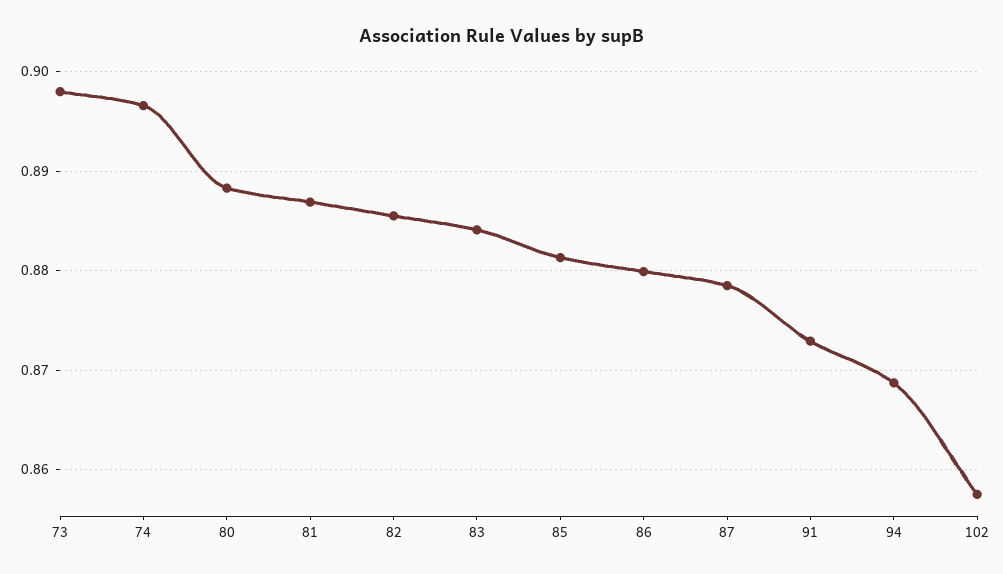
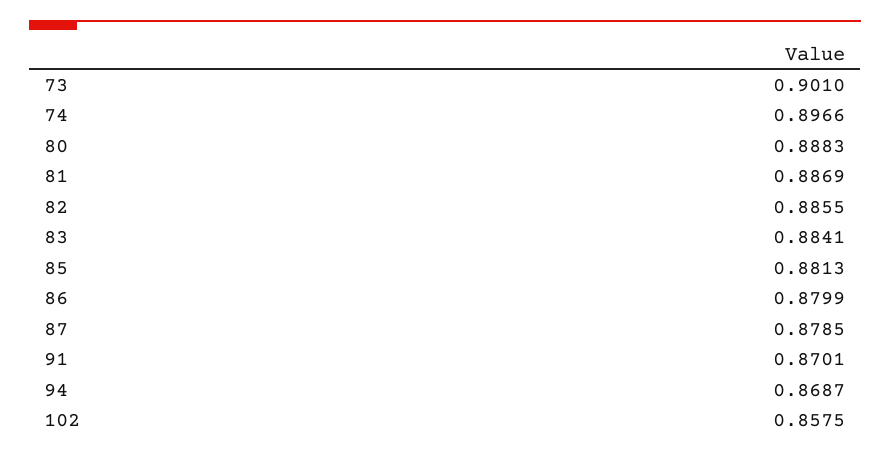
  {
-   "73": 0.898,
+   "73": 0.901,
    "74": 0.8966,
    "80": 0.8883,
    "81": 0.8869,
    "82": 0.8855,
    "83": 0.8841,
    "85": 0.8813,
    "86": 0.8799,
    "87": 0.8785,
-   "91": 0.873,
+   "91": 0.8701,
    "94": 0.8687,
    "102": 0.8575
  }

